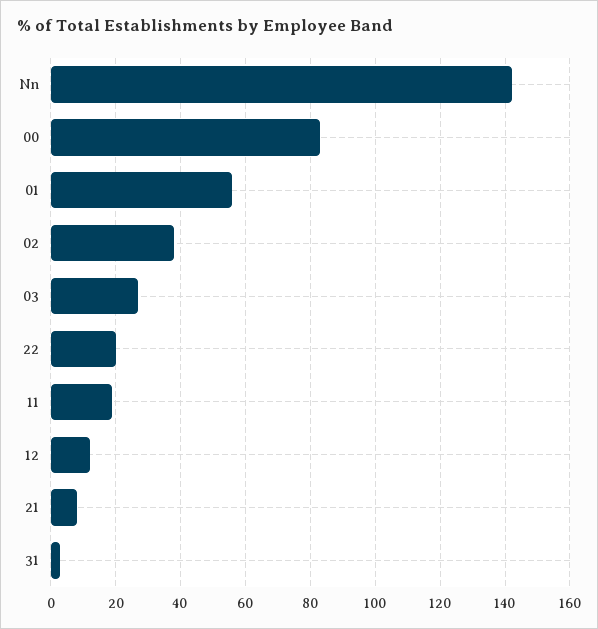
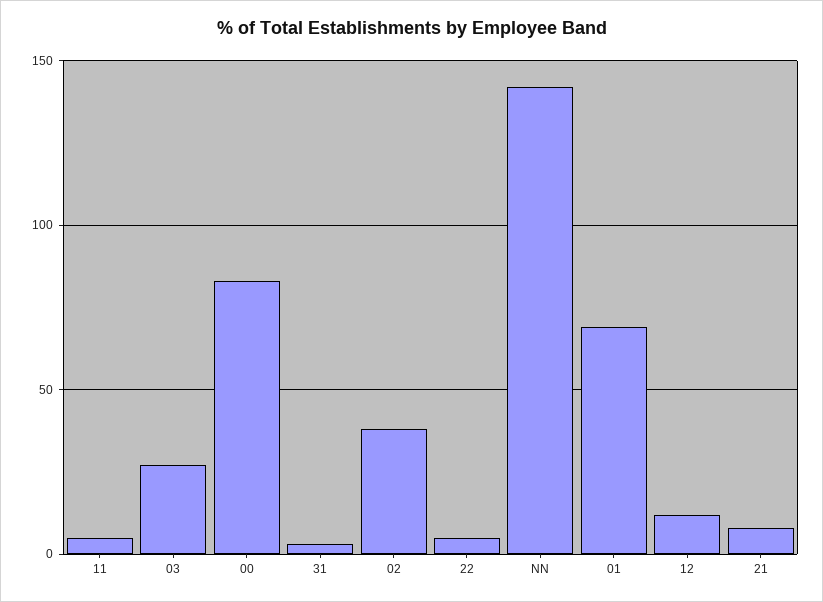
  {
    "Nn": 140,
    "00": 85,
-   "01": 55,
+   "01": 70,
    "02": 40,
    "03": 25,
-   "22": 20,
+   "22": 5,
-   "11": 20,
+   "11": 5,
    "12": 10,
    "21": 10,
    "31": 5
  }

